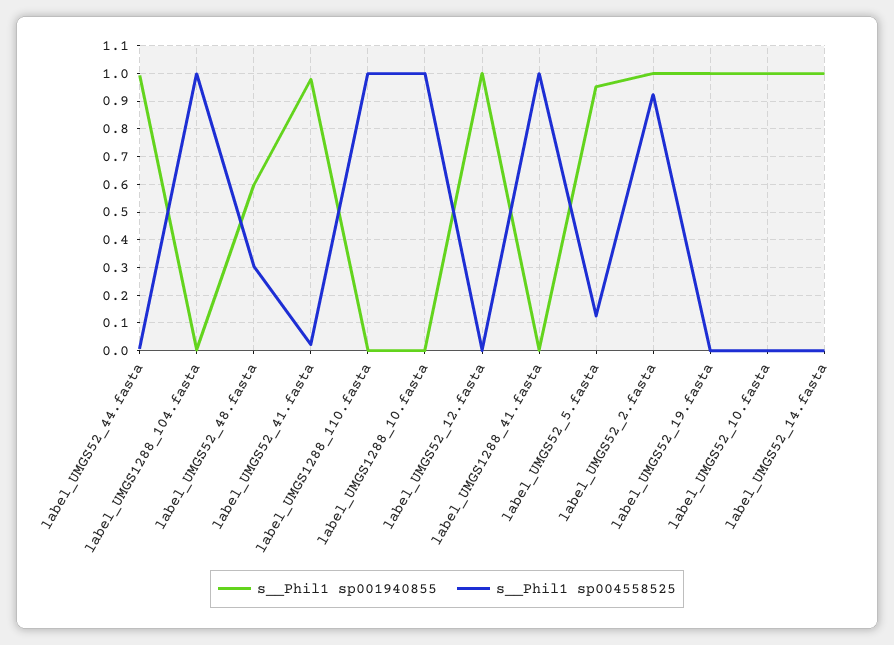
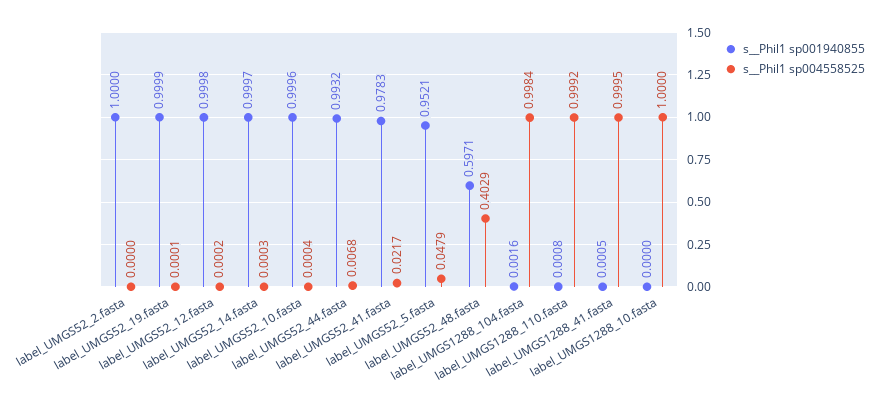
  {
    "s__Phil1 sp001940855": {
      "label_UMGS52_44.fasta": 0.9932,
      "label_UMGS1288_104.fasta": 0.0016,
      "label_UMGS52_48.fasta": 0.5971,
      "label_UMGS52_41.fasta": 0.9783,
      "label_UMGS1288_110.fasta": 0.0008,
      "label_UMGS1288_10.fasta": 0,
      "label_UMGS52_12.fasta": 0.9998,
      "label_UMGS1288_41.fasta": 0.0005,
      "label_UMGS52_5.fasta": 0.9521,
      "label_UMGS52_2.fasta": 1,
      "label_UMGS52_19.fasta": 0.9999,
      "label_UMGS52_10.fasta": 0.9996,
      "label_UMGS52_14.fasta": 0.9997
    },
    "s__Phil1 sp004558525": {
      "label_UMGS52_44.fasta": 0.0068,
      "label_UMGS1288_104.fasta": 0.9984,
-     "label_UMGS52_48.fasta": 0.3,
+     "label_UMGS52_48.fasta": 0.4029,
      "label_UMGS52_41.fasta": 0.0217,
      "label_UMGS1288_110.fasta": 0.9992,
      "label_UMGS1288_10.fasta": 1,
      "label_UMGS52_12.fasta": 0.0002,
      "label_UMGS1288_41.fasta": 0.9995,
-     "label_UMGS52_5.fasta": 0.125,
+     "label_UMGS52_5.fasta": 0.0479,
-     "label_UMGS52_2.fasta": 0.925,
+     "label_UMGS52_2.fasta": 0,
      "label_UMGS52_19.fasta": 0.0001,
      "label_UMGS52_10.fasta": 0.0004,
      "label_UMGS52_14.fasta": 0.0003
    }
  }

